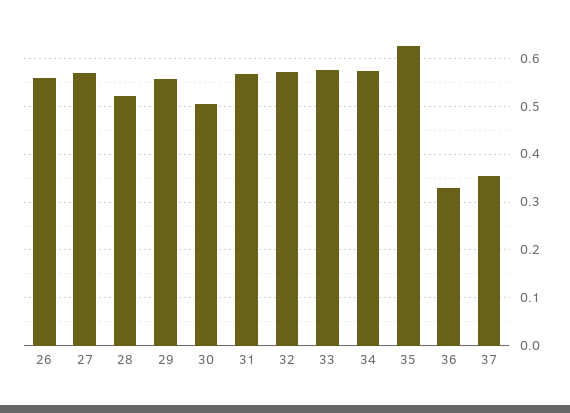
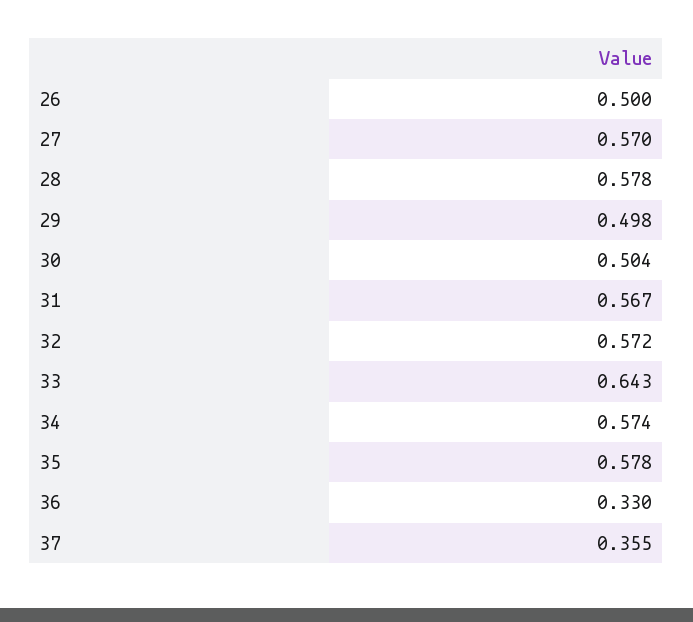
  {
-   "26": 0.56,
+   "26": 0.5,
    "27": 0.57,
-   "28": 0.52,
+   "28": 0.578,
-   "29": 0.56,
+   "29": 0.498,
    "30": 0.504,
    "31": 0.567,
    "32": 0.572,
-   "33": 0.58,
+   "33": 0.643,
    "34": 0.574,
-   "35": 0.62,
+   "35": 0.578,
    "36": 0.33,
    "37": 0.355
  }

